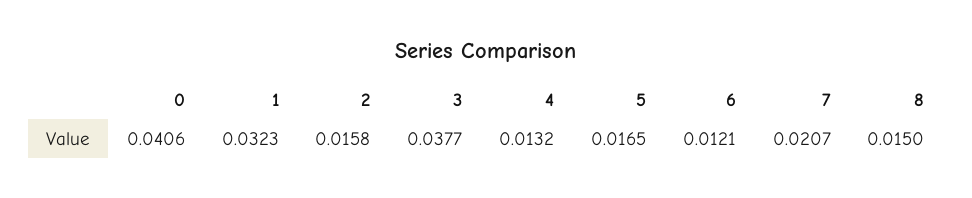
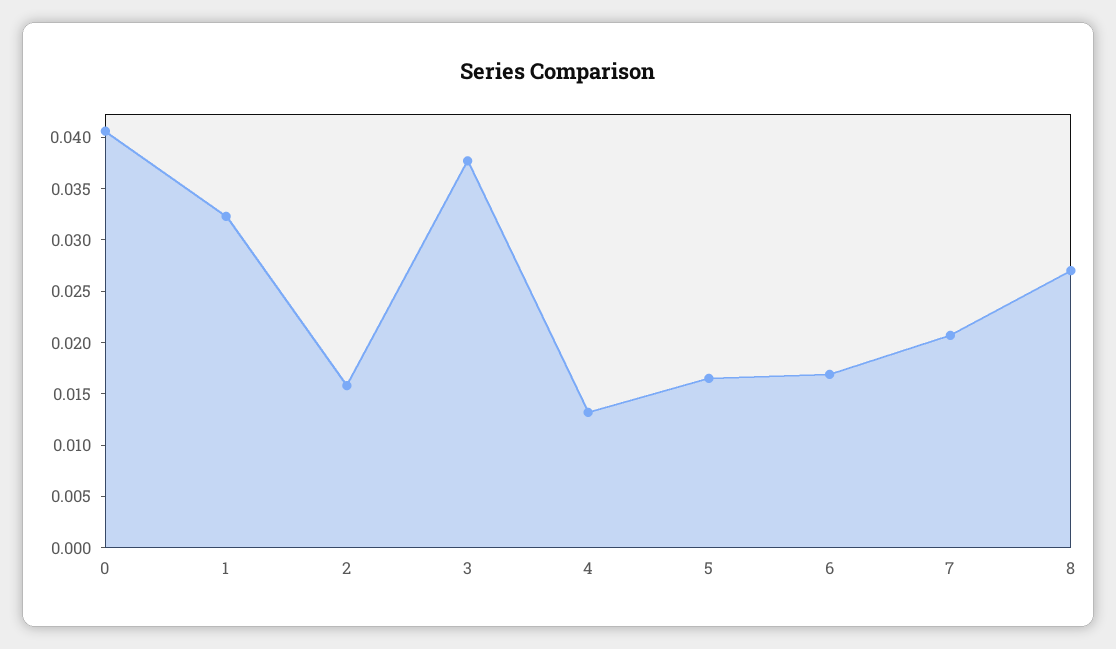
  {
    "0": 0.0406,
    "1": 0.0323,
    "2": 0.0158,
    "3": 0.0377,
    "4": 0.0132,
    "5": 0.0165,
-   "6": 0.0121,
+   "6": 0.017,
    "7": 0.0207,
-   "8": 0.015
+   "8": 0.027
  }

